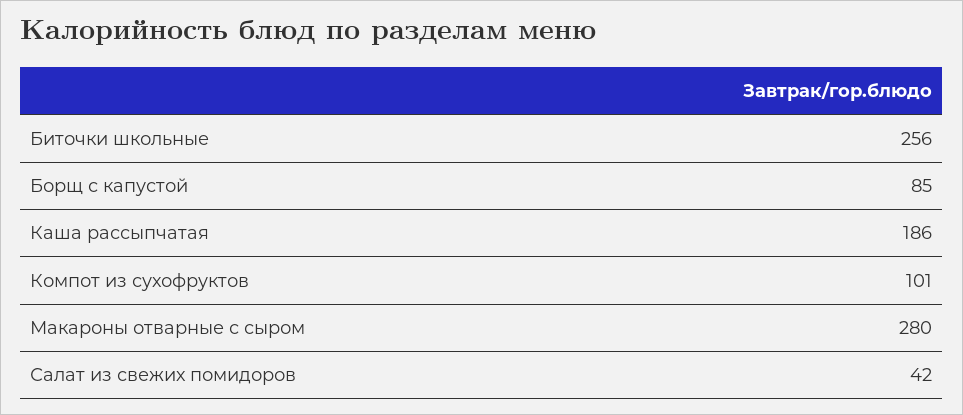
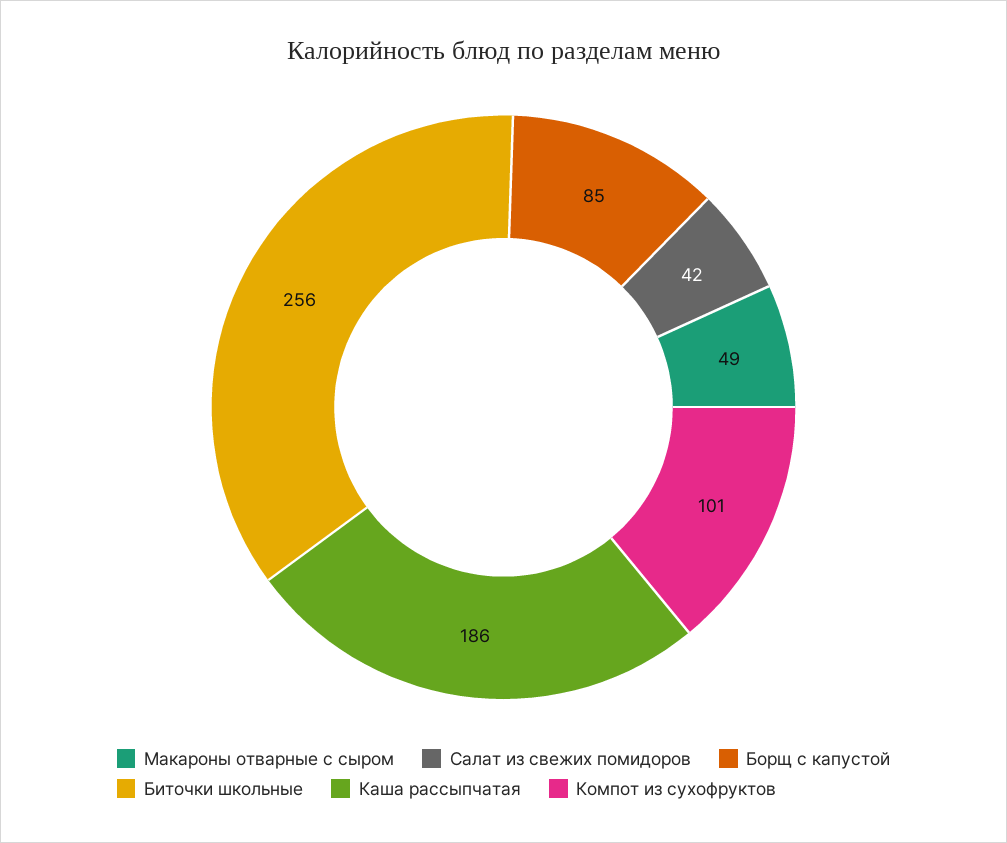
  {
    "Биточки школьные": 256,
    "Борщ с капустой": 85,
    "Каша рассыпчатая": 186,
    "Компот из сухофруктов": 101,
-   "Макароны отварные с сыром": 280,
+   "Макароны отварные с сыром": 49,
    "Салат из свежих помидоров": 42
  }

